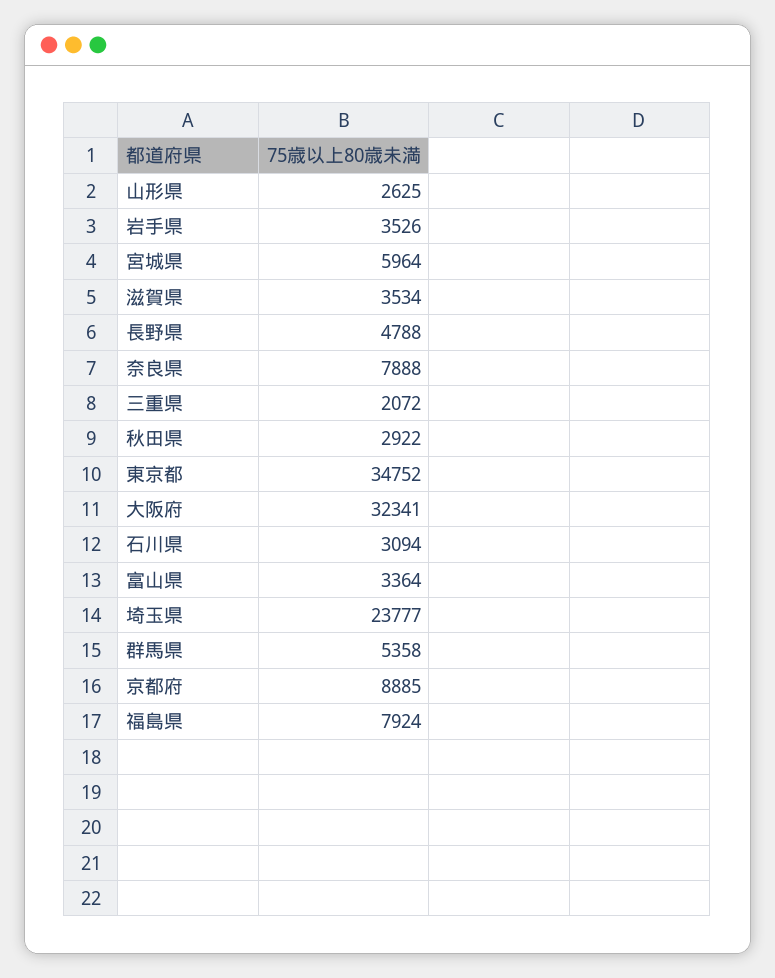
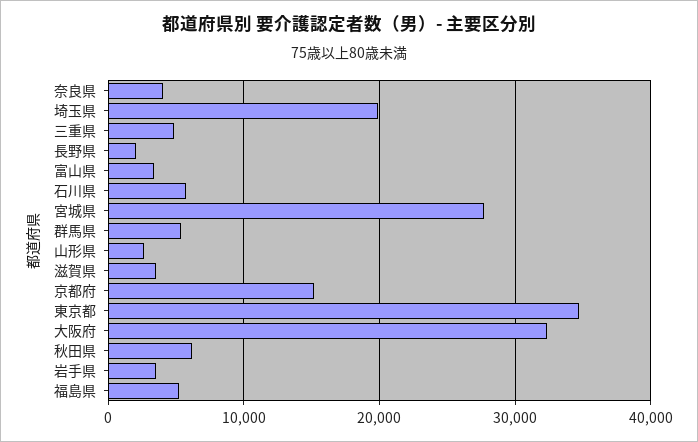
  {
    "山形県": 2625,
    "岩手県": 3526,
-   "宮城県": 5964,
+   "宮城県": 28000,
    "滋賀県": 3534,
-   "長野県": 4788,
+   "長野県": 2000,
-   "奈良県": 7888,
+   "奈良県": 4000,
-   "三重県": 2072,
+   "三重県": 5000,
-   "秋田県": 2922,
+   "秋田県": 6000,
    "東京都": 34752,
    "大阪府": 32341,
-   "石川県": 3094,
+   "石川県": 6000,
    "富山県": 3364,
-   "埼玉県": 23777,
+   "埼玉県": 20000,
    "群馬県": 5358,
-   "京都府": 8885,
+   "京都府": 15000,
-   "福島県": 7924
+   "福島県": 5000
  }

